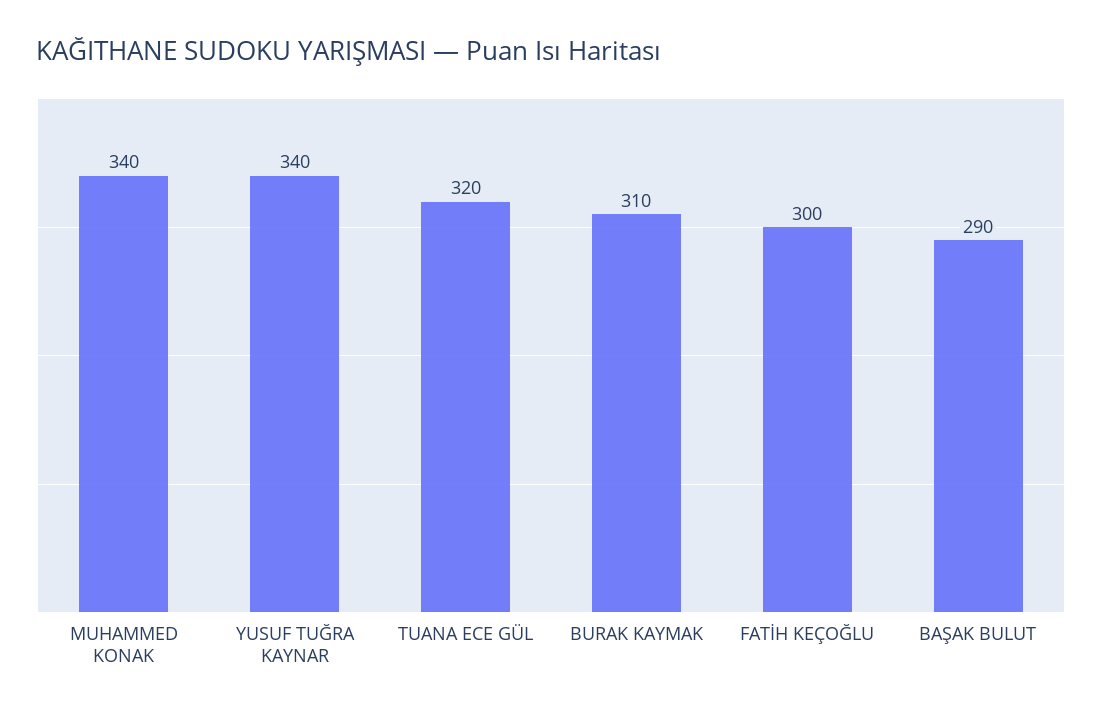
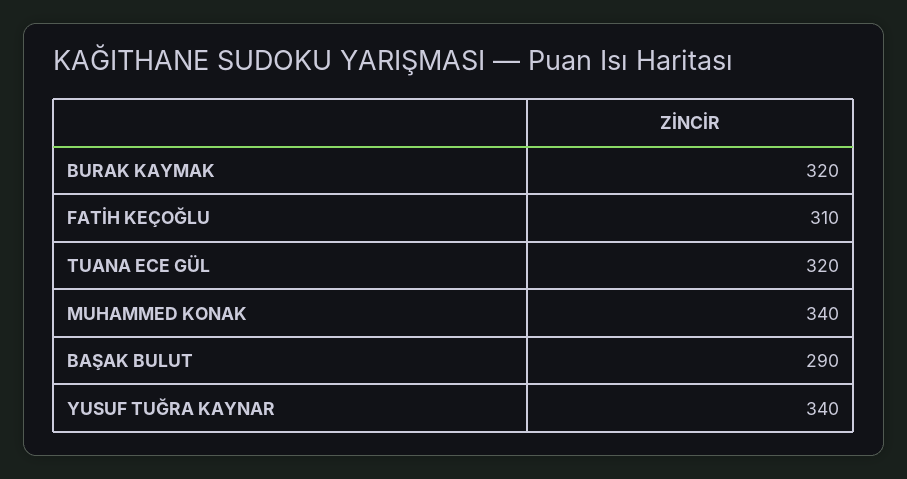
  {
    "MUHAMMED KONAK": 340,
    "YUSUF TUĞRA KAYNAR": 340,
    "TUANA ECE GÜL": 320,
-   "BURAK KAYMAK": 310,
+   "BURAK KAYMAK": 320,
-   "FATİH KEÇOĞLU": 300,
+   "FATİH KEÇOĞLU": 310,
    "BAŞAK BULUT": 290
  }

